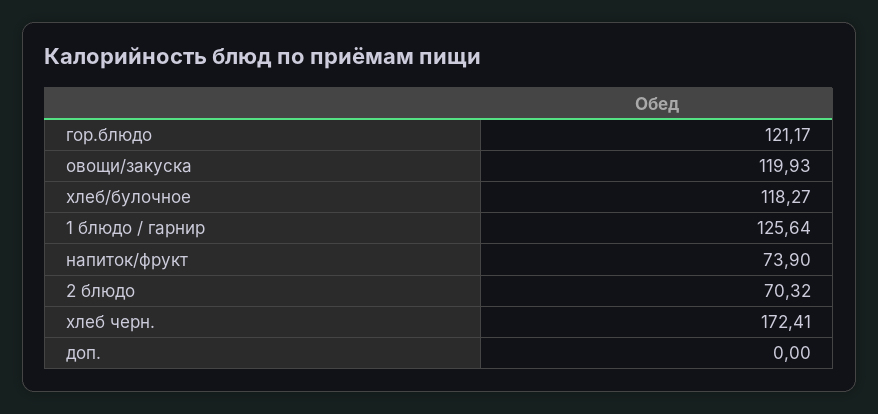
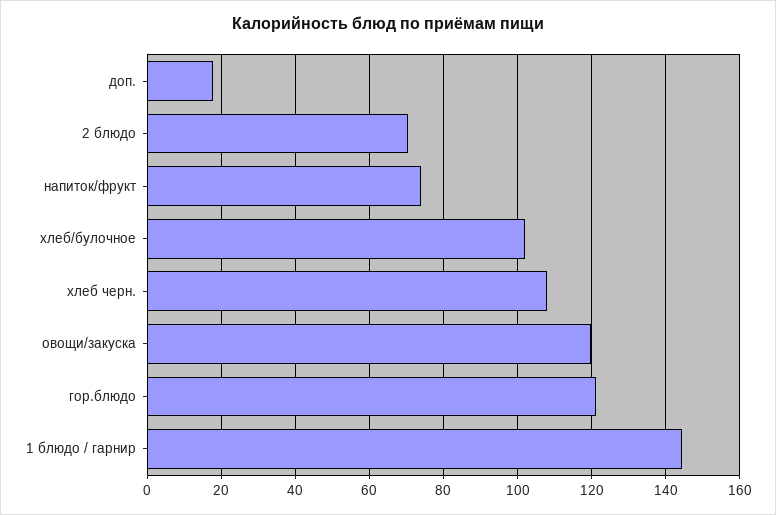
  {
    "гор.блюдо": 121.17,
    "овощи/закуска": 119.93,
-   "хлеб/булочное": 118.27,
+   "хлеб/булочное": 102,
-   "1 блюдо / гарнир": 125.64,
+   "1 блюдо / гарнир": 144,
    "напиток/фрукт": 73.9,
    "2 блюдо": 70.32,
-   "хлеб черн.": 172.41,
+   "хлеб черн.": 108,
-   "доп.": 0
+   "доп.": 18
  }

